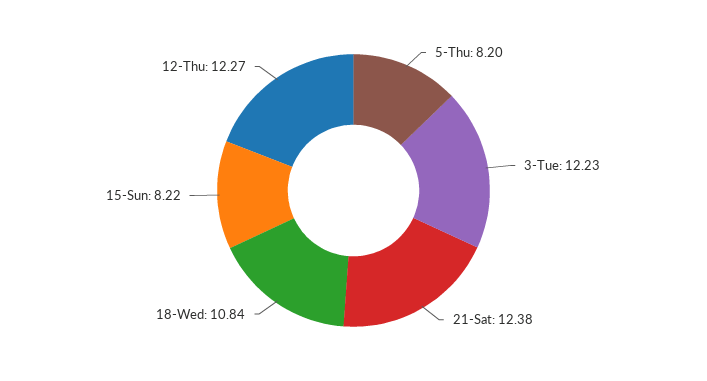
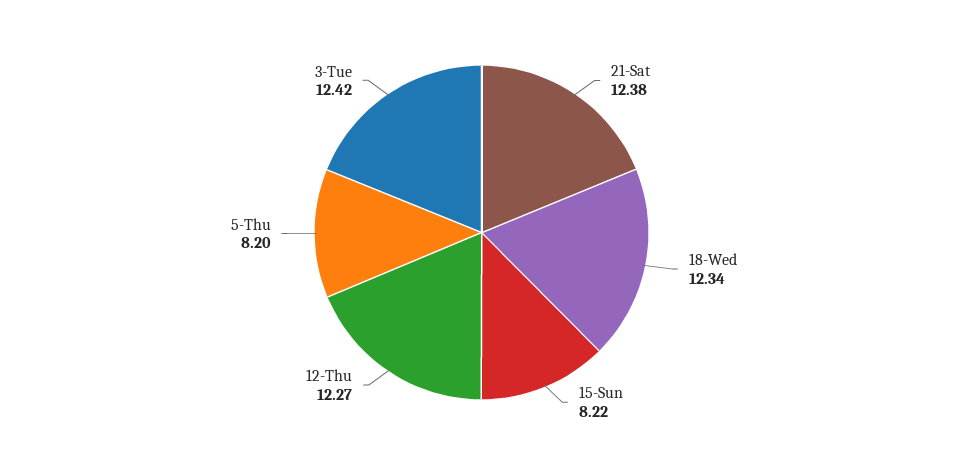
  {
    "5-Thu": 8.2,
-   "3-Tue": 12.23,
+   "3-Tue": 12.42,
    "21-Sat": 12.38,
-   "18-Wed": 10.84,
+   "18-Wed": 12.34,
    "15-Sun": 8.22,
    "12-Thu": 12.27
  }

